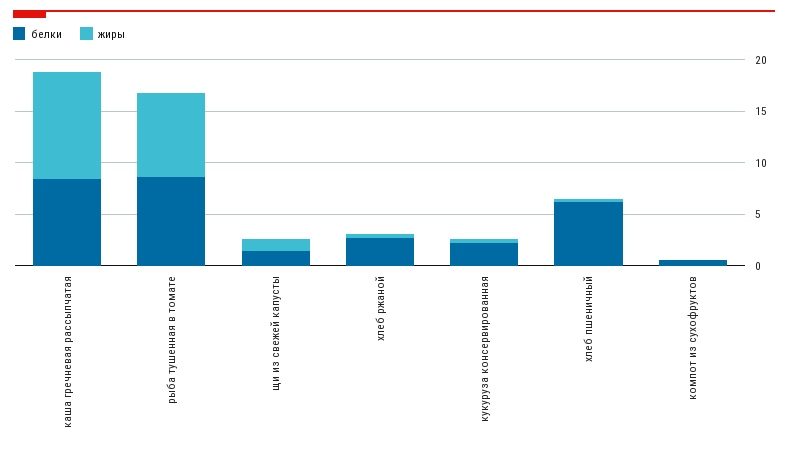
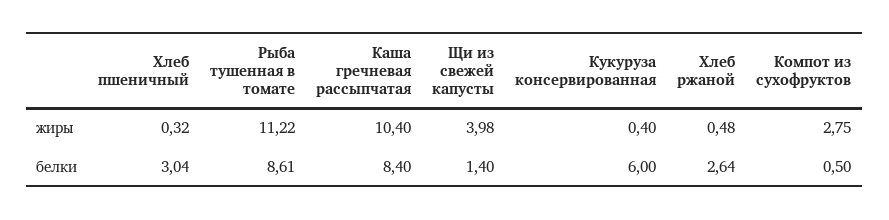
  {
    "белки": {
      "каша гречневая рассыпчатая": 8.4,
      "рыба тушенная в томате": 8.61,
      "щи из свежей капусты": 1.4,
      "хлеб ржаной": 2.64,
-     "кукуруза консервированная": 2,
+     "кукуруза консервированная": 6,
-     "хлеб пшеничный": 6,
+     "хлеб пшеничный": 3.04,
      "компот из сухофруктов": 0.5
    },
    "жиры": {
      "каша гречневая рассыпчатая": 10.4,
-     "рыба тушенная в томате": 8,
+     "рыба тушенная в томате": 11.22,
-     "щи из свежей капусты": 1,
+     "щи из свежей капусты": 3.98,
      "хлеб ржаной": 0.48,
      "кукуруза консервированная": 0.4,
      "хлеб пшеничный": 0.32,
-     "компот из сухофруктов": 0
+     "компот из сухофруктов": 2.75
    }
  }

